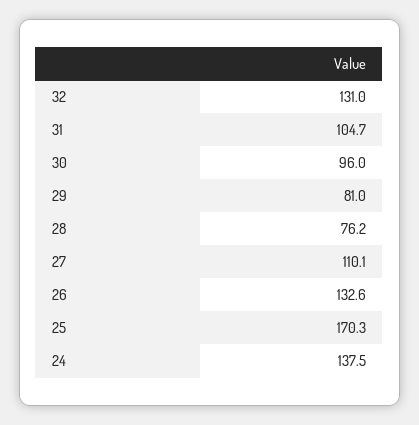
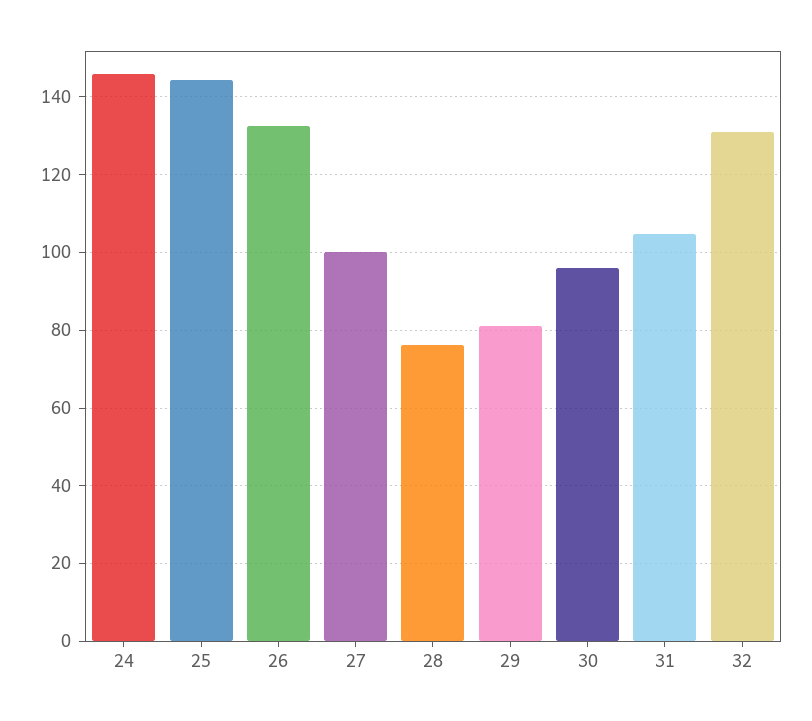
  {
    "32": 131,
    "31": 104.7,
    "30": 96,
    "29": 81,
    "28": 76.2,
-   "27": 110.1,
+   "27": 100,
    "26": 132.6,
-   "25": 170.3,
+   "25": 144,
-   "24": 137.5
+   "24": 146
  }

